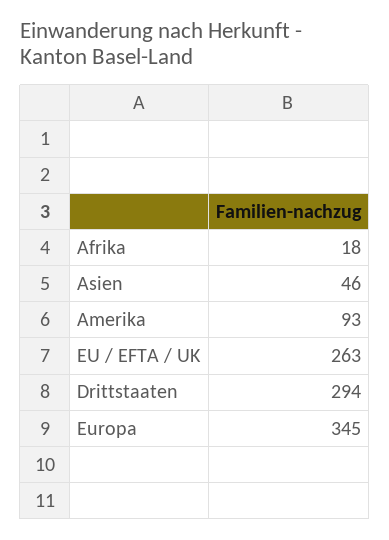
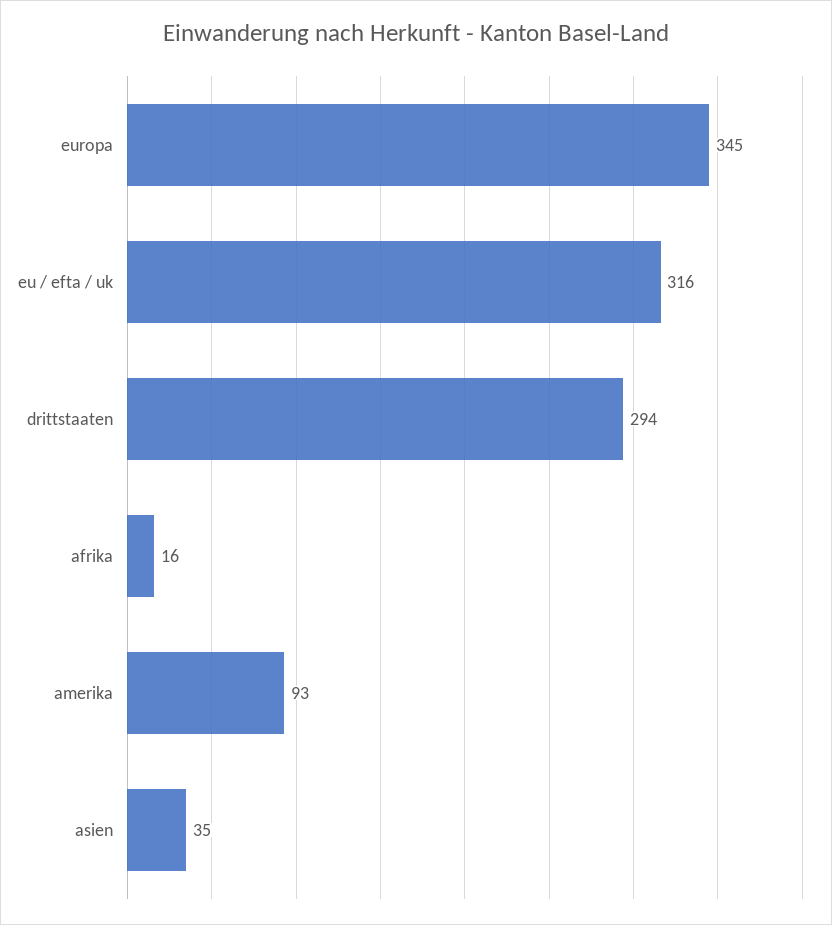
  {
-   "Afrika": 18,
+   "Afrika": 16,
-   "Asien": 46,
+   "Asien": 35,
    "Amerika": 93,
-   "EU / EFTA / UK": 263,
+   "EU / EFTA / UK": 316,
    "Drittstaaten": 294,
    "Europa": 345
  }

